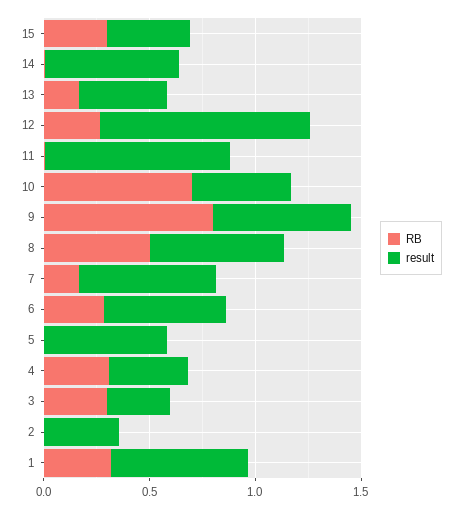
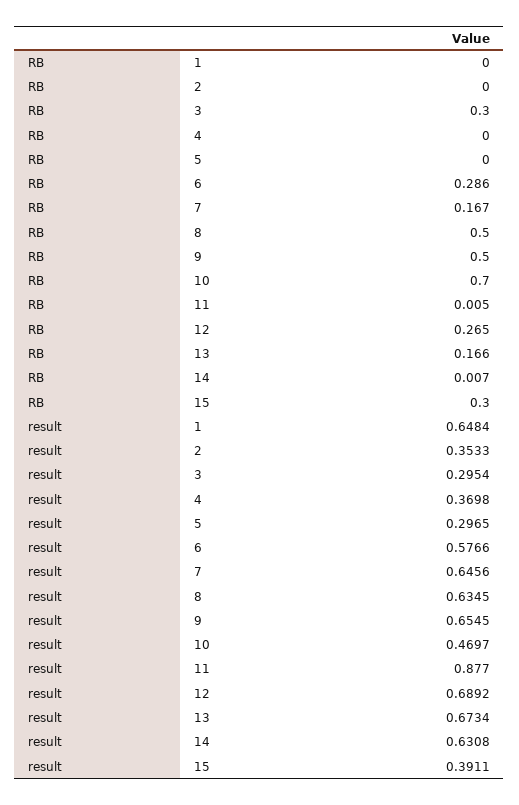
  {
    "RB": {
      "15": 0.3,
      "14": 0.007,
      "13": 0.166,
      "12": 0.265,
      "11": 0.005,
      "10": 0.7,
-     "9": 0.8,
+     "9": 0.5,
      "8": 0.5,
      "7": 0.167,
      "6": 0.286,
      "5": 0,
-     "4": 0.3,
+     "4": 0,
      "3": 0.3,
      "2": 0,
-     "1": 0.3
+     "1": 0
    },
    "result": {
      "15": 0.3911,
      "14": 0.6308,
-     "13": 0.4,
+     "13": 0.6734,
-     "12": 1,
+     "12": 0.6892,
      "11": 0.877,
      "10": 0.4697,
      "9": 0.6545,
      "8": 0.6345,
      "7": 0.6456,
      "6": 0.5766,
-     "5": 0.6,
+     "5": 0.2965,
      "4": 0.3698,
      "3": 0.2954,
      "2": 0.3533,
      "1": 0.6484
    }
  }

